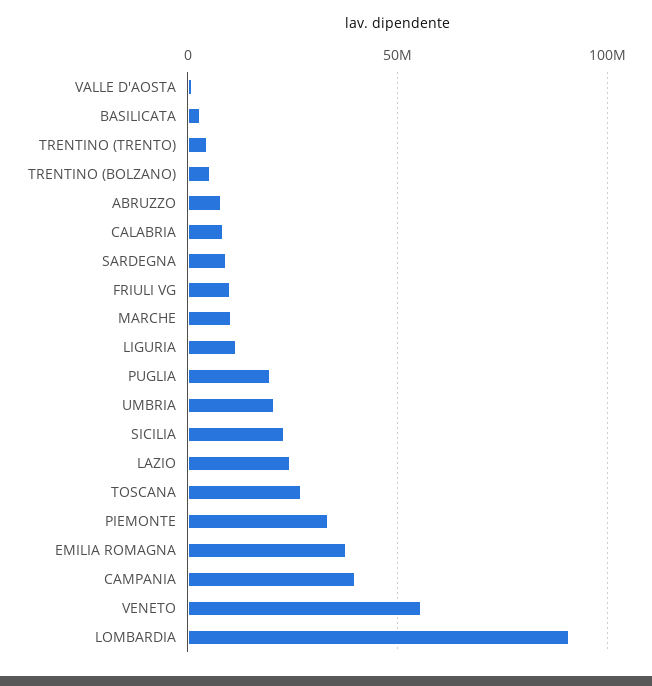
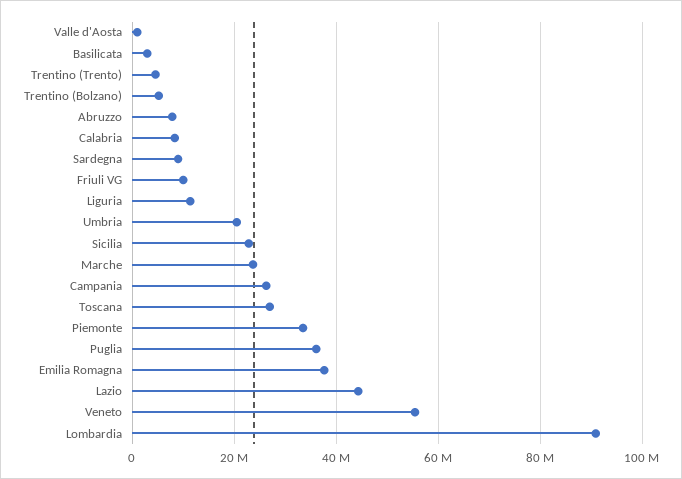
  {
    "VALLE D'AOSTA": 2000000,
    "BASILICATA": 2000000,
    "TRENTINO (TRENTO)": 4000000,
    "TRENTINO (BOLZANO)": 6000000,
    "ABRUZZO": 8000000,
    "CALABRIA": 8000000,
    "SARDEGNA": 10000000,
    "FRIULI VG": 10000000,
-   "MARCHE": 10000000,
+   "MARCHE": 24000000,
    "LIGURIA": 12000000,
-   "PUGLIA": 20000000,
+   "PUGLIA": 36000000,
    "UMBRIA": 20000000,
    "SICILIA": 22000000,
-   "LAZIO": 25000000,
+   "LAZIO": 44000000,
    "TOSCANA": 26000000,
    "PIEMONTE": 34000000,
    "EMILIA ROMAGNA": 38000000,
-   "CAMPANIA": 40000000,
+   "CAMPANIA": 26000000,
    "VENETO": 56000000,
    "LOMBARDIA": 90000000
  }

